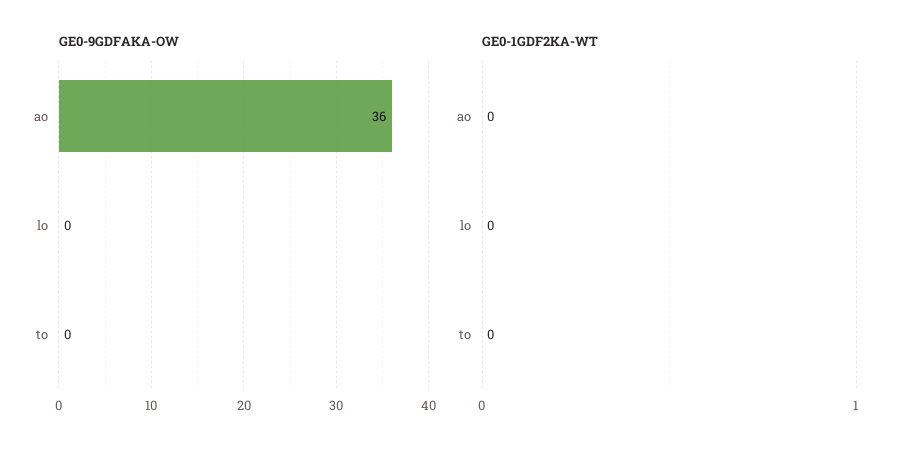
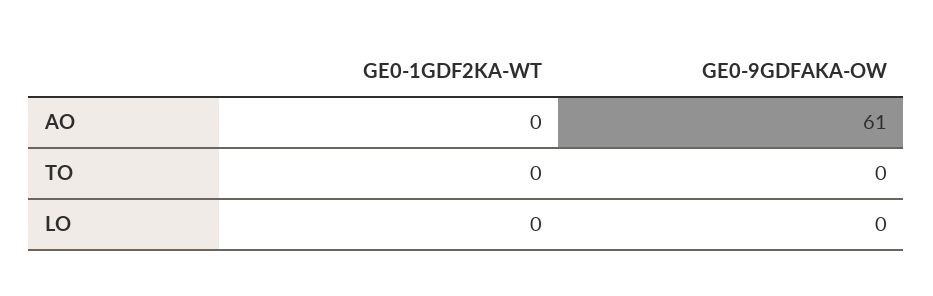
  {
    "GE0-9GDFAKA-OW": {
-     "ao": 36,
+     "ao": 61,
      "lo": 0,
      "to": 0
    },
    "GE0-1GDF2KA-WT": {
      "ao": 0,
      "lo": 0,
      "to": 0
    }
  }

